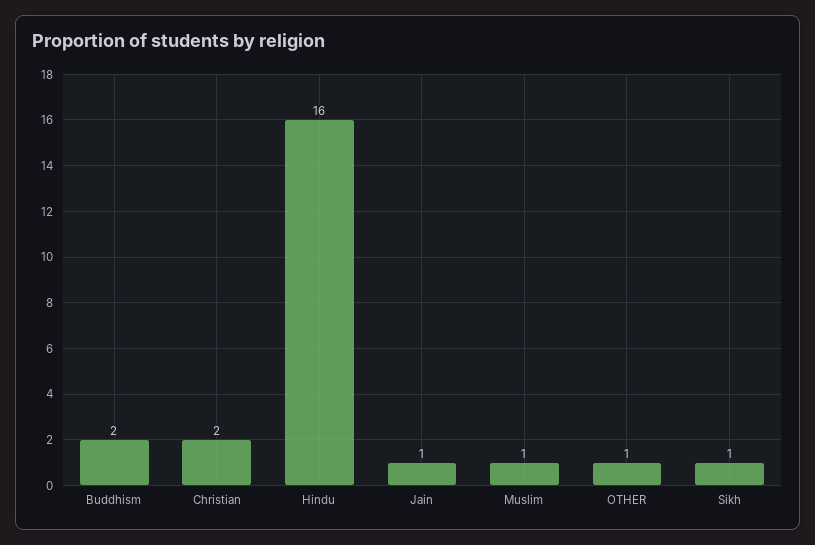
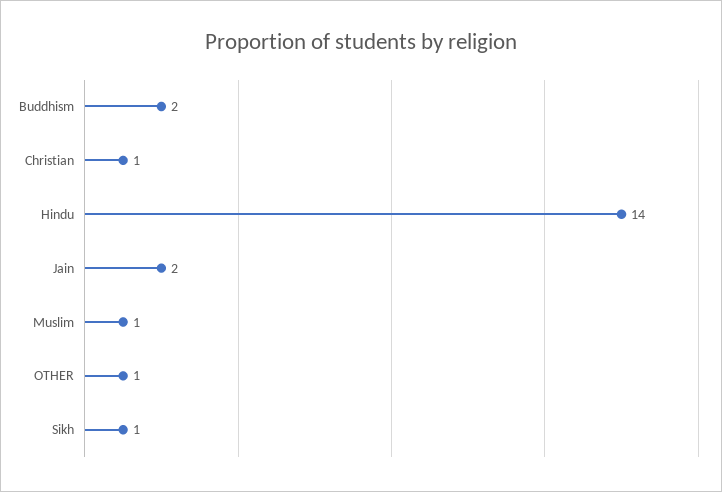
  {
    "Buddhism": 2,
-   "Christian": 2,
+   "Christian": 1,
-   "Hindu": 16,
+   "Hindu": 14,
-   "Jain": 1,
+   "Jain": 2,
    "Muslim": 1,
    "OTHER": 1,
    "Sikh": 1
  }

